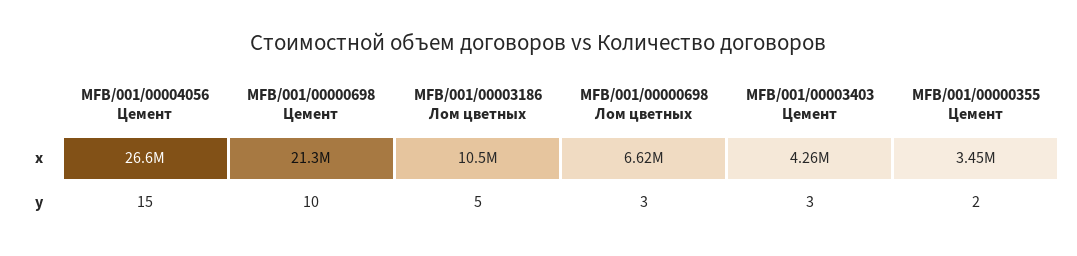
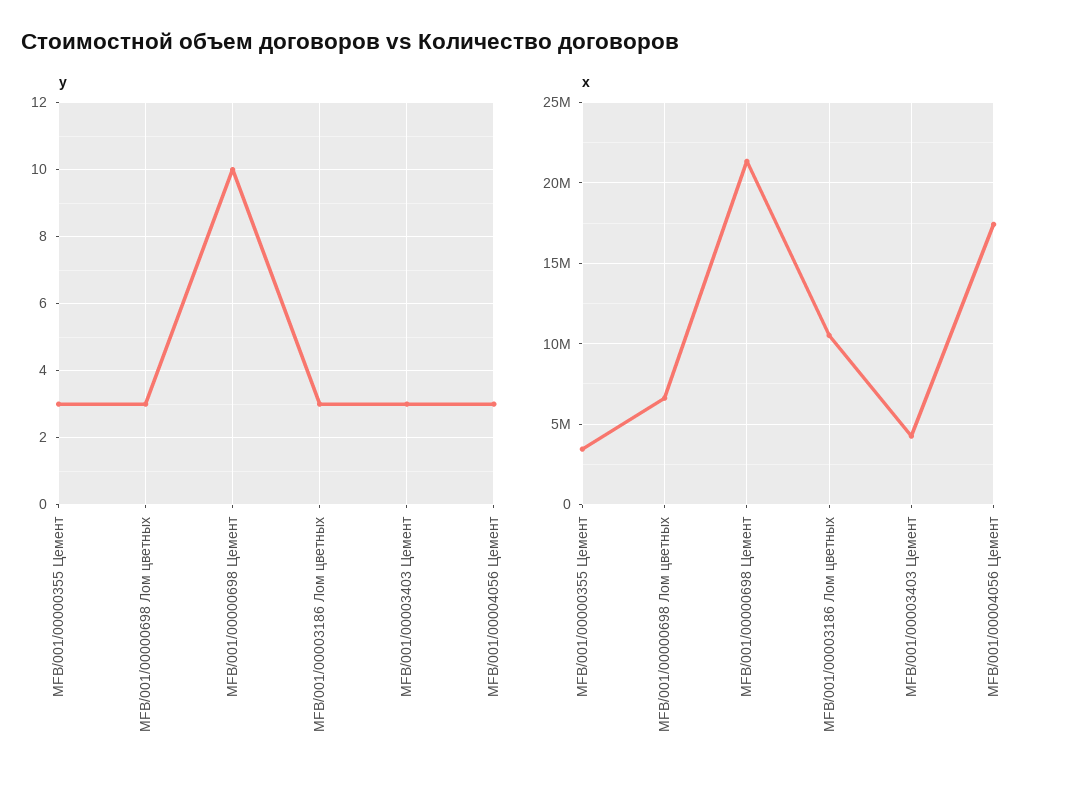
  {
    "x": {
-     "MFB/001/00004056 Цемент": 26600000,
+     "MFB/001/00004056 Цемент": 17500000,
      "MFB/001/00000698 Цемент": 21300000,
      "MFB/001/00003186 Лом цветных": 10500000,
      "MFB/001/00000698 Лом цветных": 6620000,
      "MFB/001/00003403 Цемент": 4260000,
      "MFB/001/00000355 Цемент": 3450000
    },
    "y": {
-     "MFB/001/00004056 Цемент": 15,
+     "MFB/001/00004056 Цемент": 3,
      "MFB/001/00000698 Цемент": 10,
-     "MFB/001/00003186 Лом цветных": 5,
+     "MFB/001/00003186 Лом цветных": 3,
      "MFB/001/00000698 Лом цветных": 3,
      "MFB/001/00003403 Цемент": 3,
-     "MFB/001/00000355 Цемент": 2
+     "MFB/001/00000355 Цемент": 3
    }
  }

